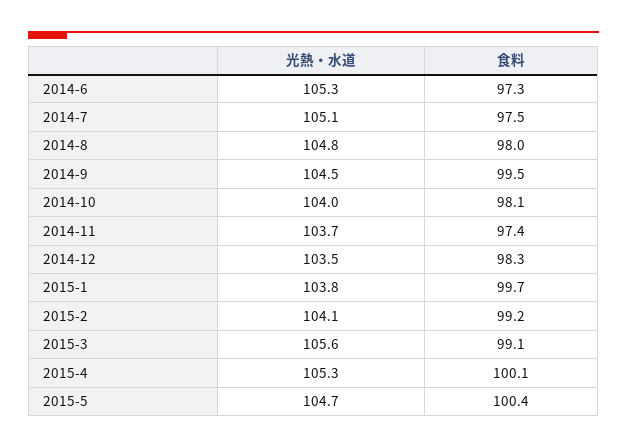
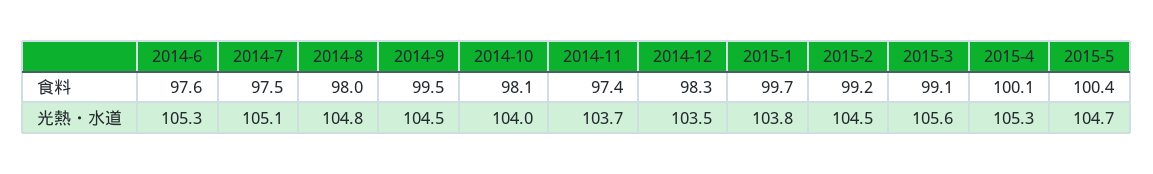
  {
    "光熱・水道": {
      "2014-6": 105.3,
      "2014-7": 105.1,
      "2014-8": 104.8,
      "2014-9": 104.5,
      "2014-10": 104,
      "2014-11": 103.7,
      "2014-12": 103.5,
      "2015-1": 103.8,
-     "2015-2": 104.1,
+     "2015-2": 104.5,
      "2015-3": 105.6,
      "2015-4": 105.3,
      "2015-5": 104.7
    },
    "食料": {
-     "2014-6": 97.3,
+     "2014-6": 97.6,
      "2014-7": 97.5,
      "2014-8": 98,
      "2014-9": 99.5,
      "2014-10": 98.1,
      "2014-11": 97.4,
      "2014-12": 98.3,
      "2015-1": 99.7,
      "2015-2": 99.2,
      "2015-3": 99.1,
      "2015-4": 100.1,
      "2015-5": 100.4
    }
  }

